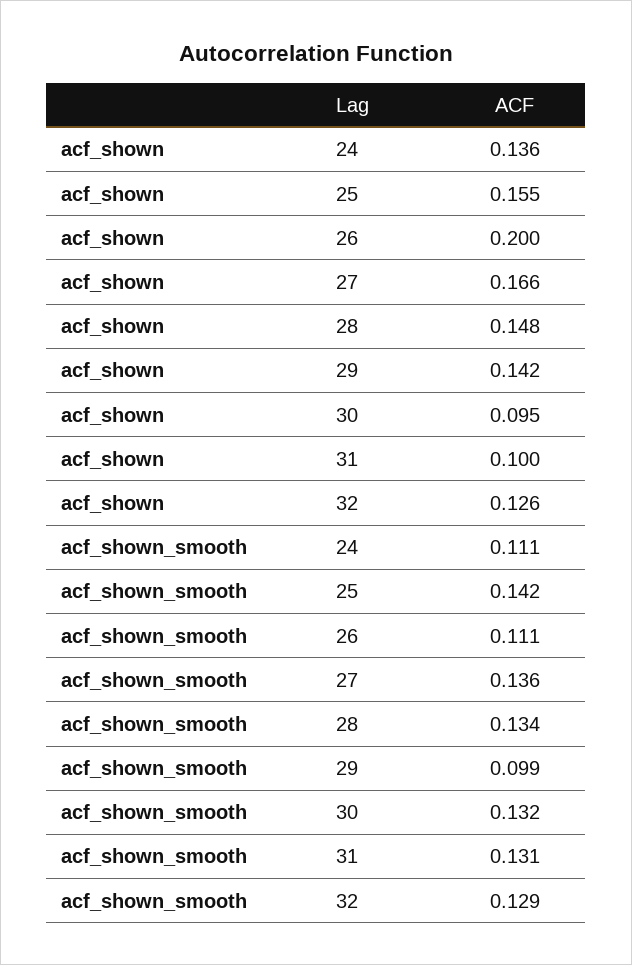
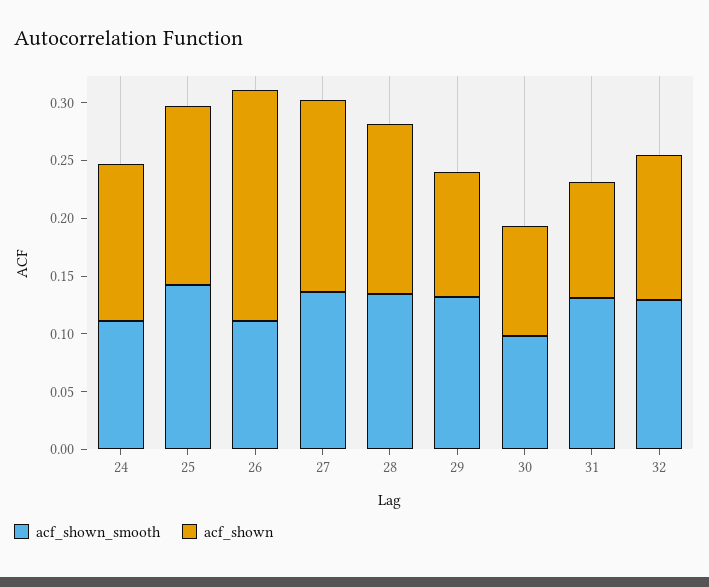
  {
    "acf_shown": {
      "24": 0.136,
      "25": 0.155,
      "26": 0.2,
      "27": 0.166,
      "28": 0.148,
-     "29": 0.142,
+     "29": 0.11,
      "30": 0.095,
      "31": 0.1,
      "32": 0.126
    },
    "acf_shown_smooth": {
      "24": 0.111,
      "25": 0.142,
      "26": 0.111,
      "27": 0.136,
      "28": 0.134,
-     "29": 0.099,
+     "29": 0.13,
-     "30": 0.132,
+     "30": 0.1,
      "31": 0.131,
      "32": 0.129
    }
  }

